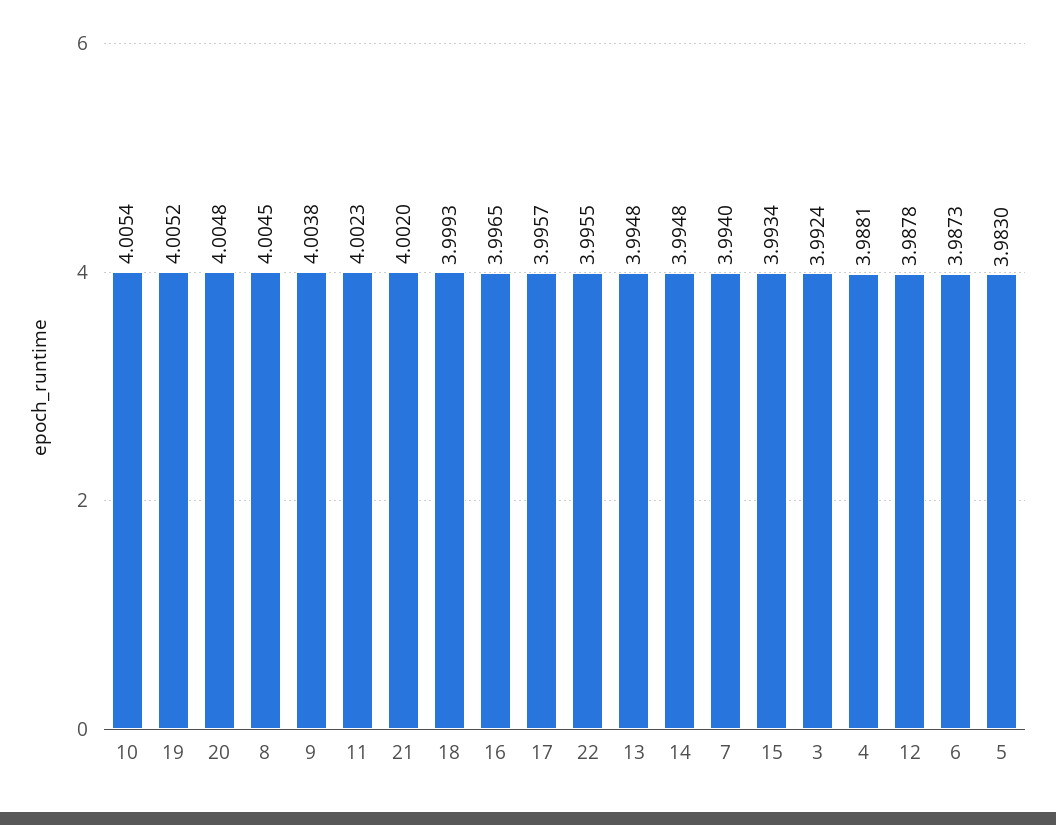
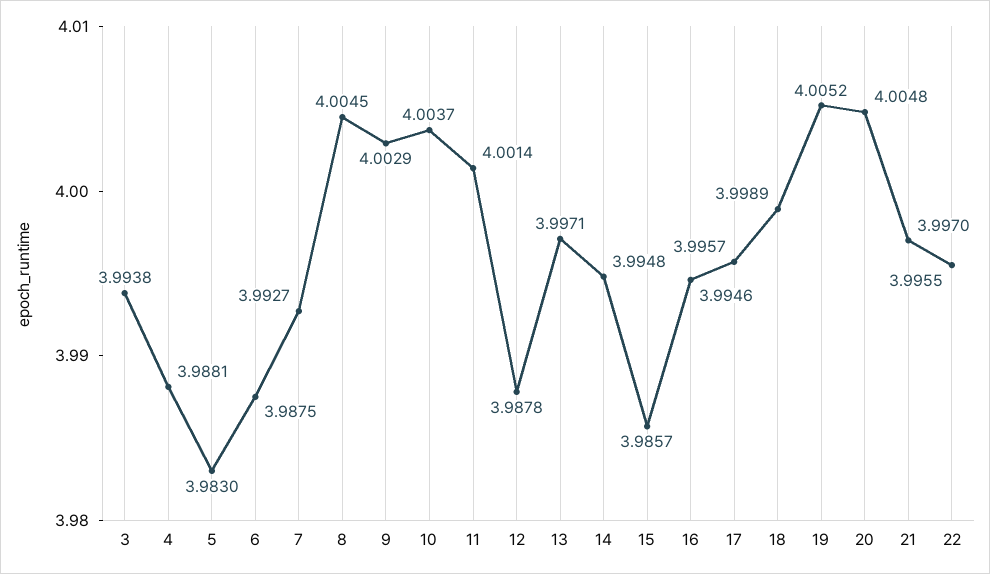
  {
-   "10": 4.0054,
+   "10": 4.0037,
    "19": 4.0052,
    "20": 4.0048,
    "8": 4.0045,
-   "9": 4.0038,
+   "9": 4.0029,
-   "11": 4.0023,
+   "11": 4.0014,
-   "21": 4.002,
+   "21": 3.997,
-   "18": 3.9993,
+   "18": 3.9989,
-   "16": 3.9965,
+   "16": 3.9946,
    "17": 3.9957,
    "22": 3.9955,
-   "13": 3.9948,
+   "13": 3.9971,
    "14": 3.9948,
-   "7": 3.994,
+   "7": 3.9927,
-   "15": 3.9934,
+   "15": 3.9857,
-   "3": 3.9924,
+   "3": 3.9938,
    "4": 3.9881,
    "12": 3.9878,
-   "6": 3.9873,
+   "6": 3.9875,
    "5": 3.983
  }

